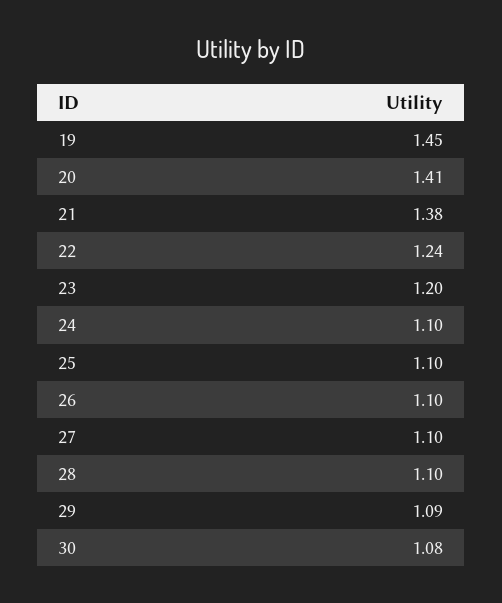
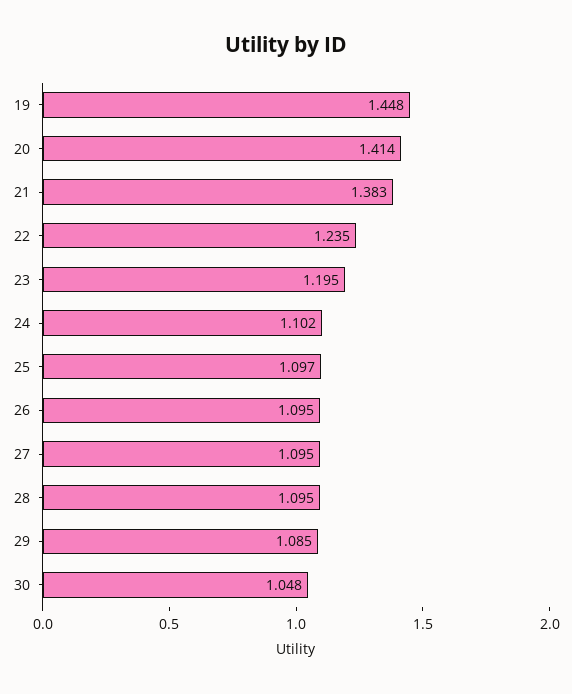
  {
    "19": 1.448,
    "20": 1.414,
    "21": 1.383,
    "22": 1.235,
    "23": 1.195,
    "24": 1.102,
    "25": 1.097,
    "26": 1.095,
    "27": 1.095,
    "28": 1.095,
    "29": 1.085,
-   "30": 1.08
+   "30": 1.048
  }

